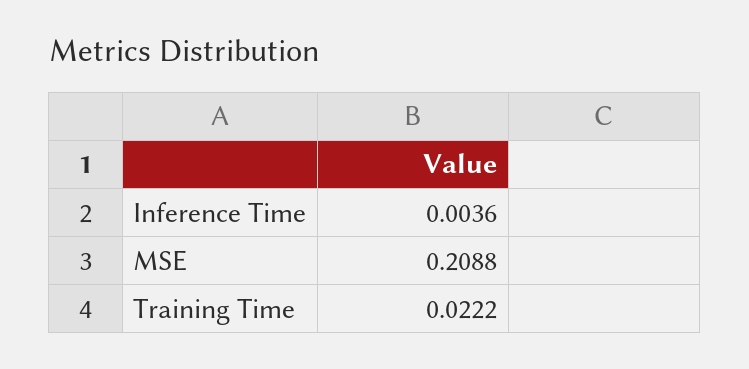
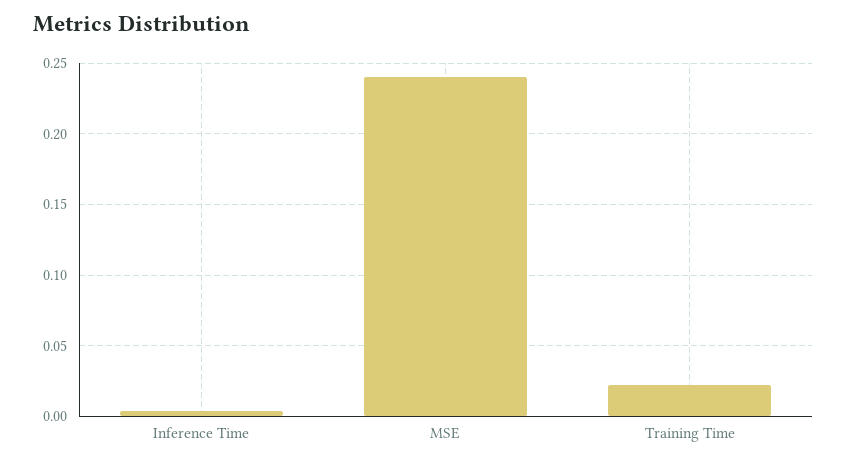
  {
    "Inference Time": 0.0036,
-   "MSE": 0.2088,
+   "MSE": 0.24,
    "Training Time": 0.0222
  }

